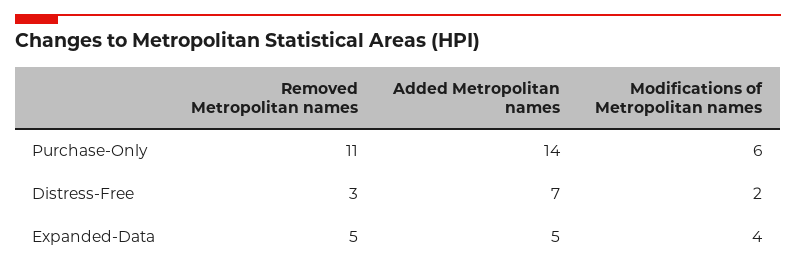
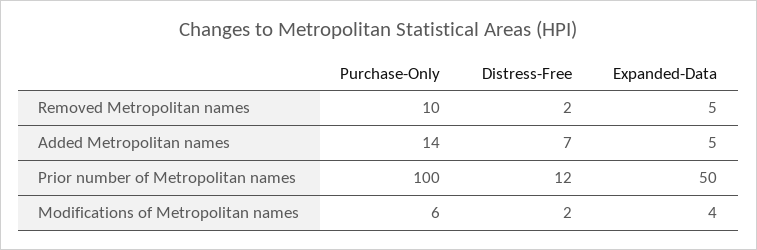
  {
    "Removed Metropolitan names": {
-     "Purchase-Only": 11,
+     "Purchase-Only": 10,
-     "Distress-Free": 3,
+     "Distress-Free": 2,
      "Expanded-Data": 5
    },
    "Added Metropolitan names": {
      "Purchase-Only": 14,
      "Distress-Free": 7,
      "Expanded-Data": 5
    },
    "Modifications of Metropolitan names": {
      "Purchase-Only": 6,
      "Distress-Free": 2,
      "Expanded-Data": 4
-   }
+   },
+   "Prior number of Metropolitan names": {
+     "Purchase-Only": 100,
+     "Distress-Free": 12,
+     "Expanded-Data": 50
+   }
  }

